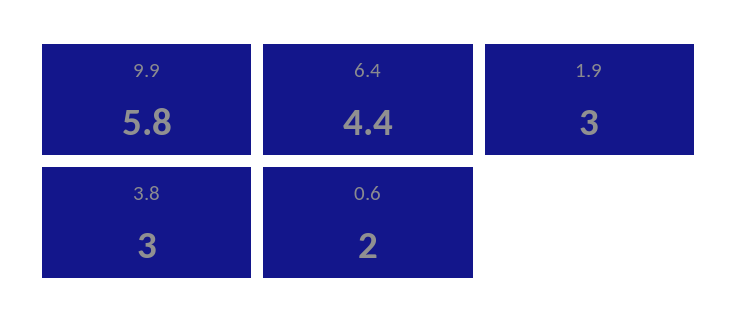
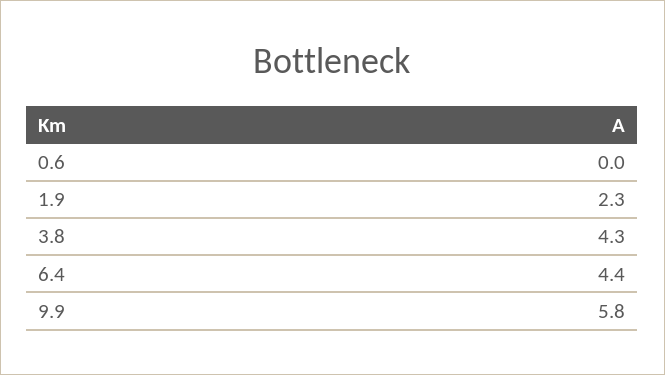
  {
    "9.9": 5.8,
    "6.4": 4.4,
-   "1.9": 3,
+   "1.9": 2.3,
-   "3.8": 3,
+   "3.8": 4.3,
-   "0.6": 2
+   "0.6": 0
  }

